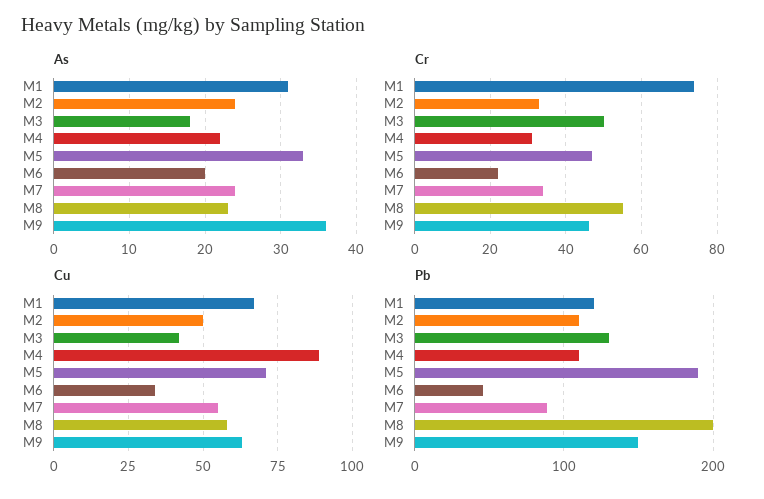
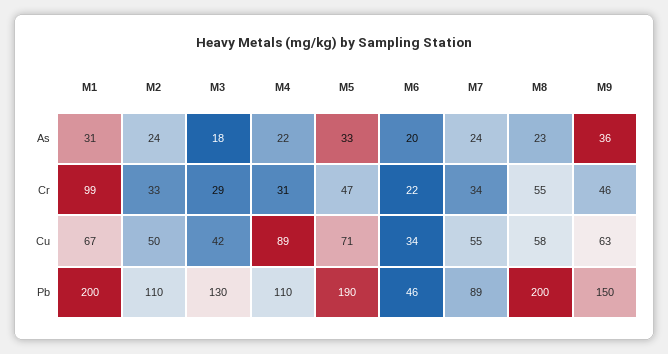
  {
    "As": {
      "M1": 31,
      "M2": 24,
      "M3": 18,
      "M4": 22,
      "M5": 33,
      "M6": 20,
      "M7": 24,
      "M8": 23,
      "M9": 36
    },
    "Cr": {
-     "M1": 75,
+     "M1": 99,
      "M2": 33,
-     "M3": 50,
+     "M3": 29,
      "M4": 31,
      "M5": 47,
      "M6": 22,
      "M7": 34,
      "M8": 55,
      "M9": 46
    },
    "Cu": {
      "M1": 67,
      "M2": 50,
      "M3": 42,
      "M4": 89,
      "M5": 71,
      "M6": 34,
      "M7": 55,
      "M8": 58,
      "M9": 63
    },
    "Pb": {
-     "M1": 120,
+     "M1": 200,
      "M2": 110,
      "M3": 130,
      "M4": 110,
      "M5": 190,
      "M6": 46,
      "M7": 89,
      "M8": 200,
      "M9": 150
    }
  }

